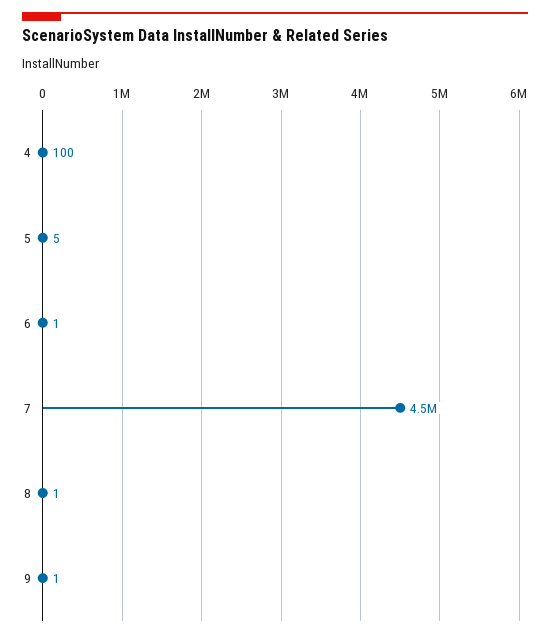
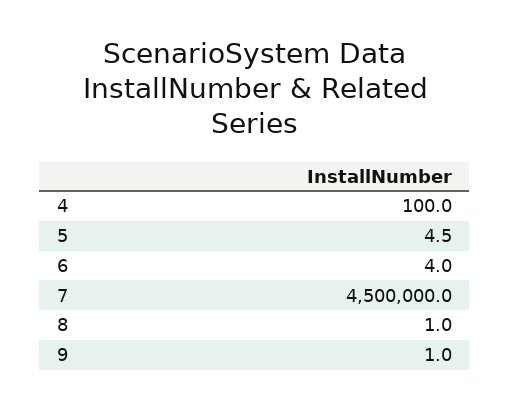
  {
    "4": 100,
    "5": 4.5,
-   "6": 1,
+   "6": 4,
    "7": 4500000,
    "8": 1,
    "9": 1
  }

